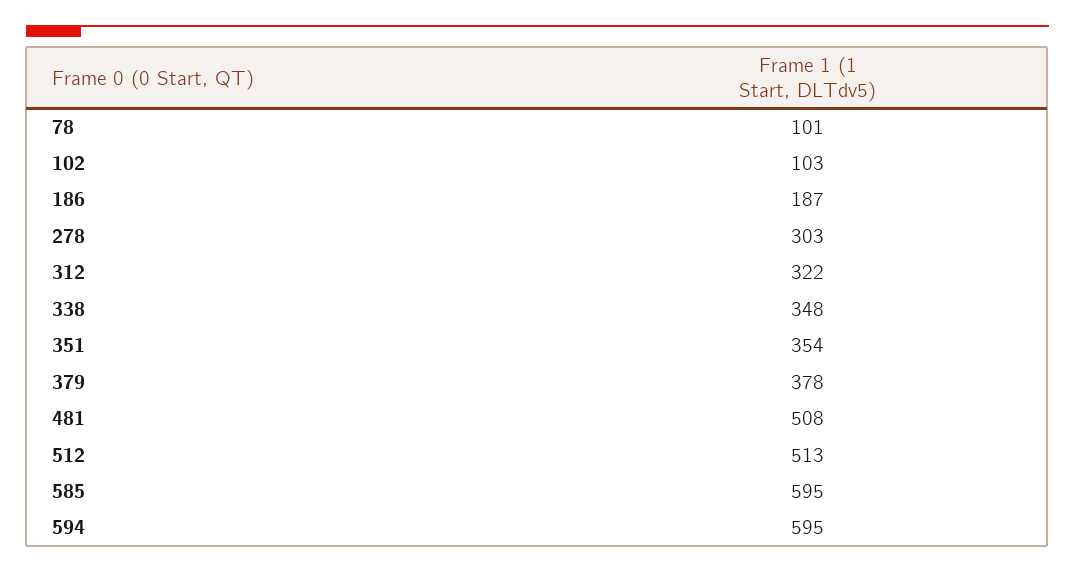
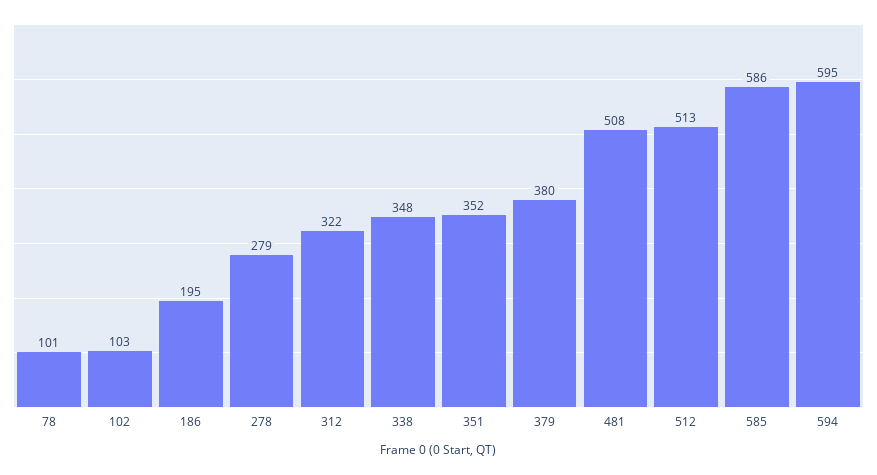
  {
    "78": 101,
    "102": 103,
-   "186": 187,
+   "186": 195,
-   "278": 303,
+   "278": 279,
    "312": 322,
    "338": 348,
-   "351": 354,
+   "351": 352,
-   "379": 378,
+   "379": 380,
    "481": 508,
    "512": 513,
-   "585": 595,
+   "585": 586,
    "594": 595
  }

